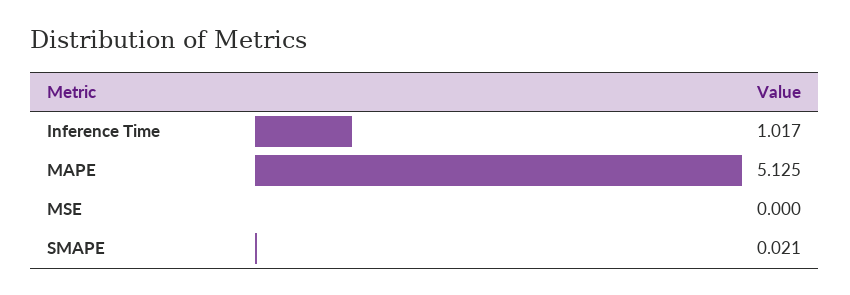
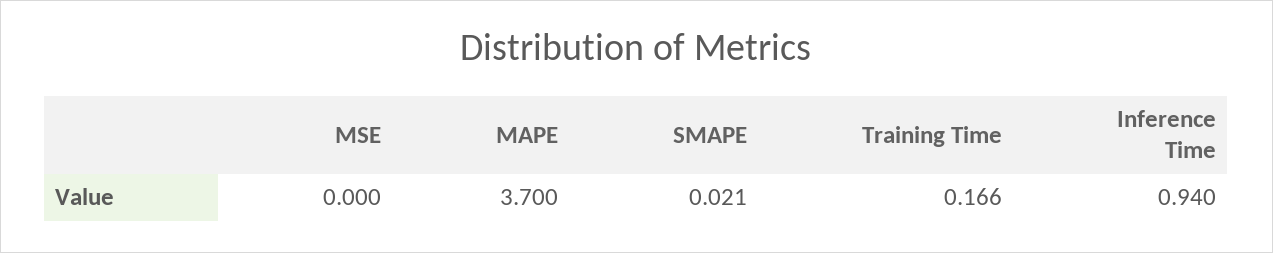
  {
-   "Inference Time": 1.017,
+   "Inference Time": 0.94,
-   "MAPE": 5.125,
+   "MAPE": 3.7,
    "MSE": 0,
-   "SMAPE": 0.021
+   "SMAPE": 0.021,
+   "Training Time": 0.166
  }

